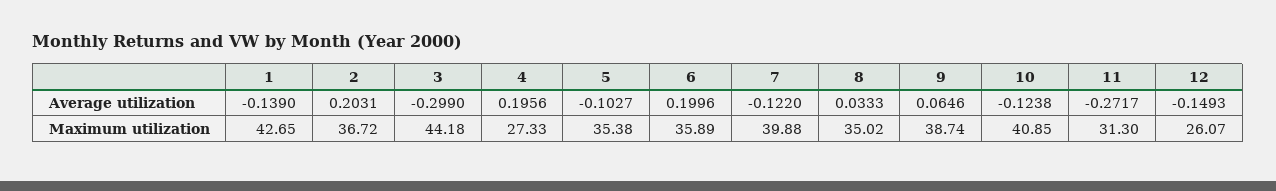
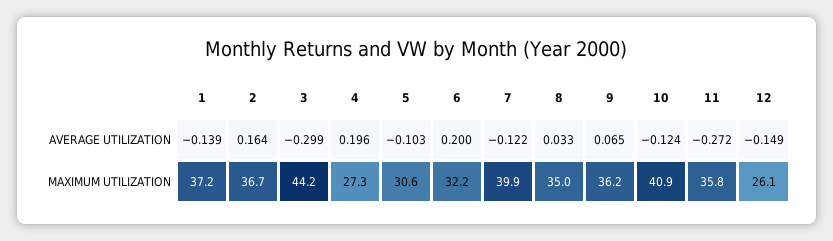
  {
    "1": {
      "Average utilization": -0.139,
-     "Maximum utilization": 42.65
+     "Maximum utilization": 37.2
    },
    "2": {
-     "Average utilization": 0.2031,
+     "Average utilization": 0.164,
      "Maximum utilization": 36.72
    },
    "3": {
      "Average utilization": -0.299,
      "Maximum utilization": 44.18
    },
    "4": {
      "Average utilization": 0.1956,
      "Maximum utilization": 27.33
    },
    "5": {
      "Average utilization": -0.1027,
-     "Maximum utilization": 35.38
+     "Maximum utilization": 30.6
    },
    "6": {
      "Average utilization": 0.1996,
-     "Maximum utilization": 35.89
+     "Maximum utilization": 32.2
    },
    "7": {
      "Average utilization": -0.122,
      "Maximum utilization": 39.88
    },
    "8": {
      "Average utilization": 0.0333,
      "Maximum utilization": 35.02
    },
    "9": {
      "Average utilization": 0.0646,
-     "Maximum utilization": 38.74
+     "Maximum utilization": 36.2
    },
    "10": {
      "Average utilization": -0.1238,
      "Maximum utilization": 40.85
    },
    "11": {
      "Average utilization": -0.2717,
-     "Maximum utilization": 31.3
+     "Maximum utilization": 35.8
    },
    "12": {
      "Average utilization": -0.1493,
      "Maximum utilization": 26.07
    }
  }

